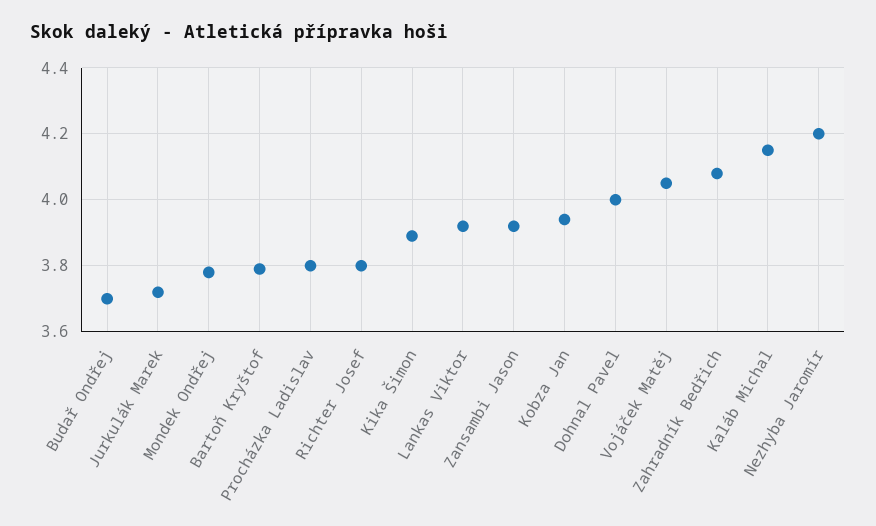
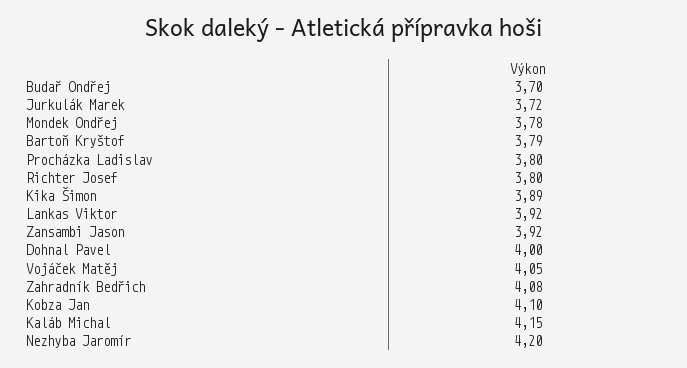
  {
    "Budař Ondřej": 3.7,
    "Jurkulák Marek": 3.72,
    "Mondek Ondřej": 3.78,
    "Bartoň Kryštof": 3.79,
    "Procházka Ladislav": 3.8,
    "Richter Josef": 3.8,
    "Kika Šimon": 3.89,
    "Lankas Viktor": 3.92,
    "Zansambi Jason": 3.92,
-   "Kobza Jan": 3.95,
+   "Kobza Jan": 4.1,
    "Dohnal Pavel": 4,
    "Vojáček Matěj": 4.05,
    "Zahradník Bedřich": 4.08,
    "Kaláb Michal": 4.15,
    "Nezhyba Jaromír": 4.2
  }

